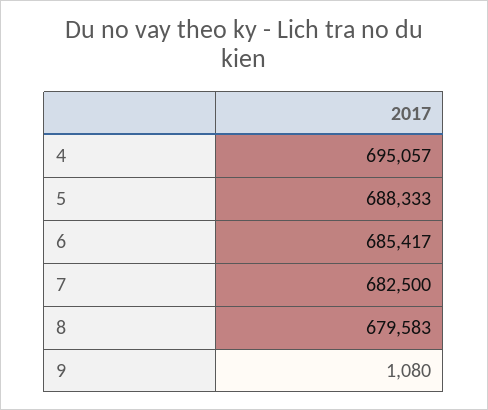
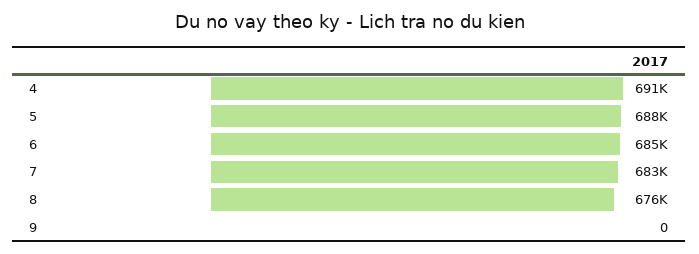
  {
-   "4": 695057,
+   "4": 691000,
    "5": 688333,
    "6": 685417,
    "7": 682500,
-   "8": 679583,
+   "8": 676000,
-   "9": 1080
+   "9": 0
  }

